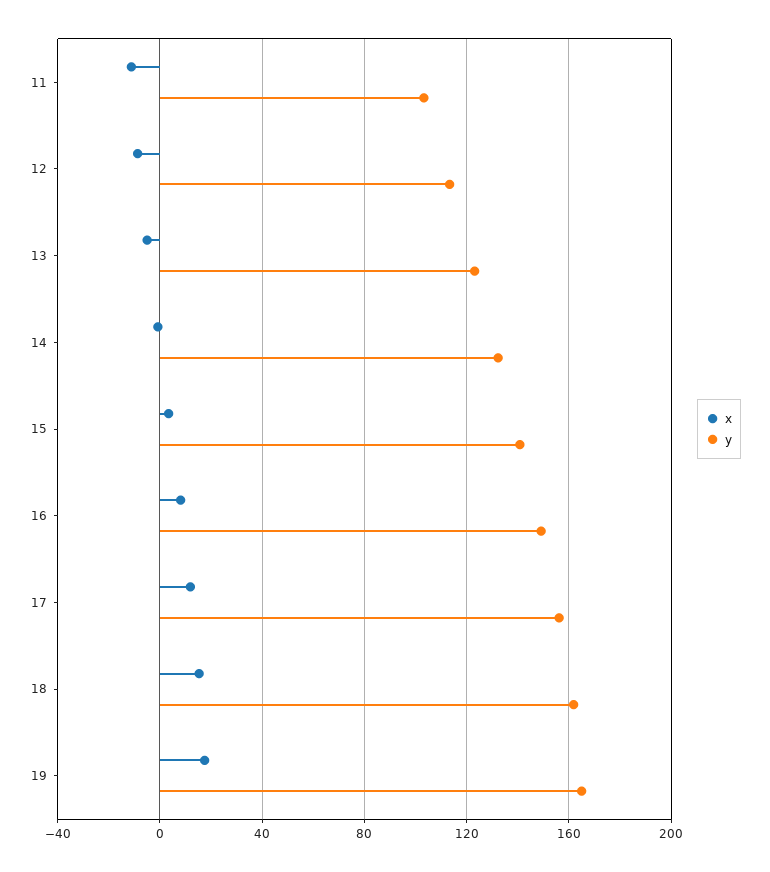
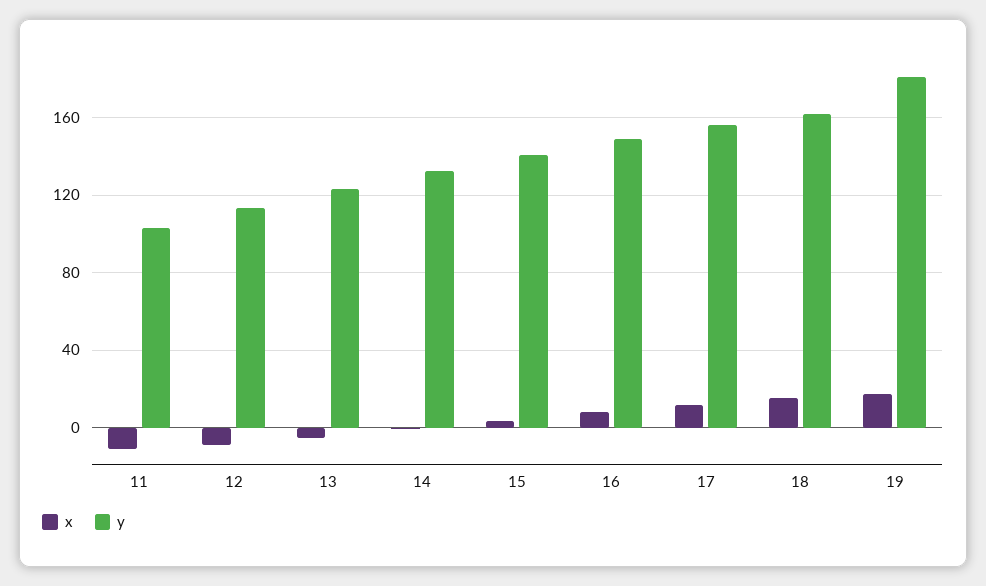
  {
    "x": {
      "11": -10,
      "12": -10,
      "13": -5,
      "14": 0,
      "15": 5,
      "16": 10,
      "17": 10,
      "18": 15,
      "19": 20
    },
    "y": {
      "11": 105,
      "12": 115,
      "13": 125,
      "14": 130,
      "15": 140,
      "16": 150,
      "17": 155,
      "18": 160,
-     "19": 165
+     "19": 180
    }
  }

